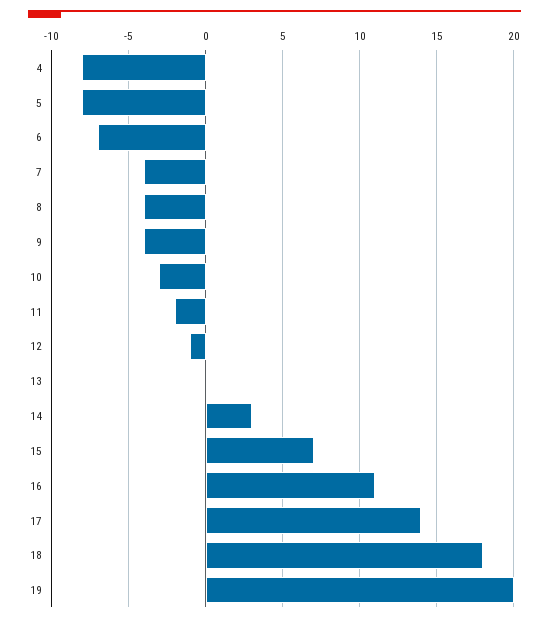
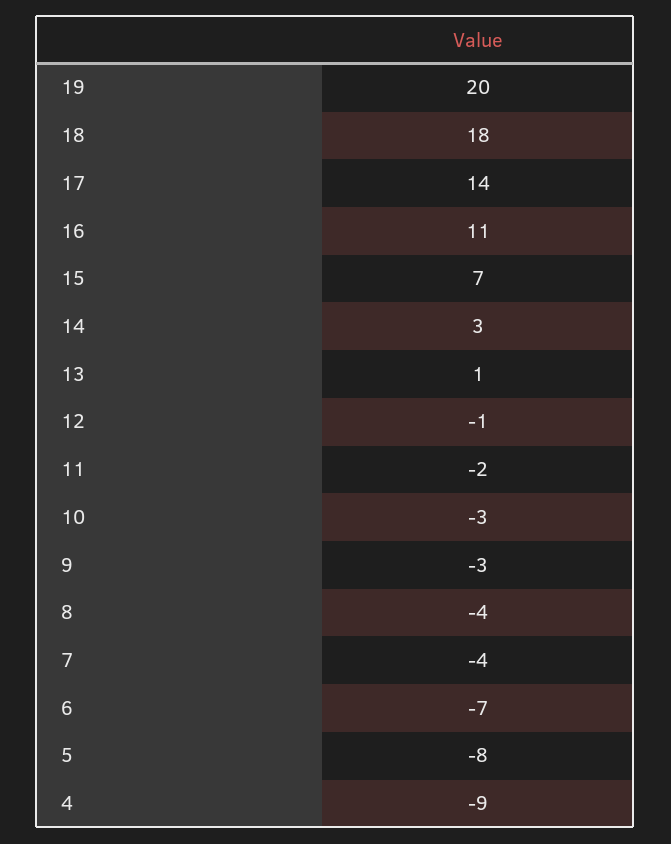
  {
-   "4": -8,
+   "4": -9,
    "5": -8,
    "6": -7,
    "7": -4,
    "8": -4,
-   "9": -4,
+   "9": -3,
    "10": -3,
    "11": -2,
    "12": -1,
-   "13": 0,
+   "13": 1,
    "14": 3,
    "15": 7,
    "16": 11,
    "17": 14,
    "18": 18,
    "19": 20
  }

